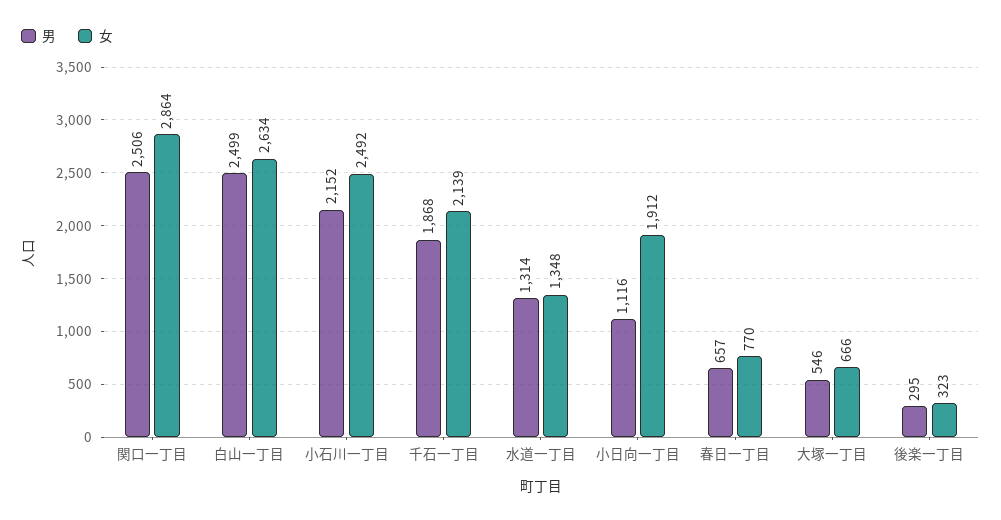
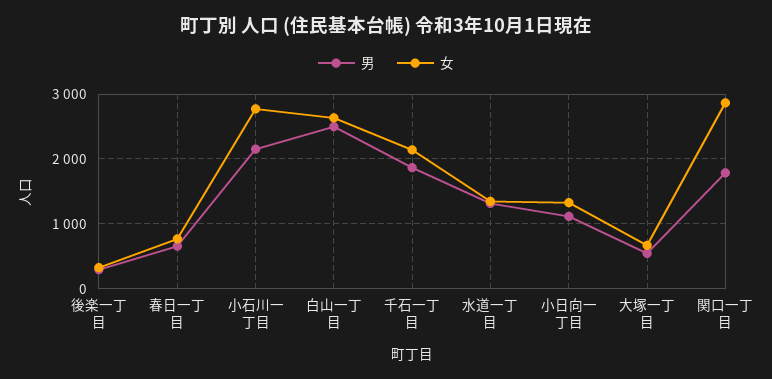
  {
    "男": {
-     "関口一丁目": 2506,
+     "関口一丁目": 1800,
      "白山一丁目": 2499,
      "小石川一丁目": 2152,
      "千石一丁目": 1868,
      "水道一丁目": 1314,
      "小日向一丁目": 1116,
      "春日一丁目": 657,
      "大塚一丁目": 546,
      "後楽一丁目": 295
    },
    "女": {
      "関口一丁目": 2864,
      "白山一丁目": 2634,
-     "小石川一丁目": 2492,
+     "小石川一丁目": 2800,
      "千石一丁目": 2139,
      "水道一丁目": 1348,
-     "小日向一丁目": 1912,
+     "小日向一丁目": 1300,
      "春日一丁目": 770,
      "大塚一丁目": 666,
      "後楽一丁目": 323
    }
  }

